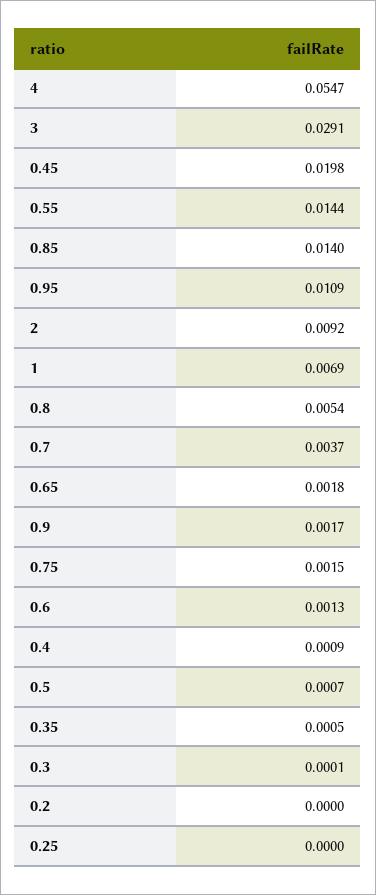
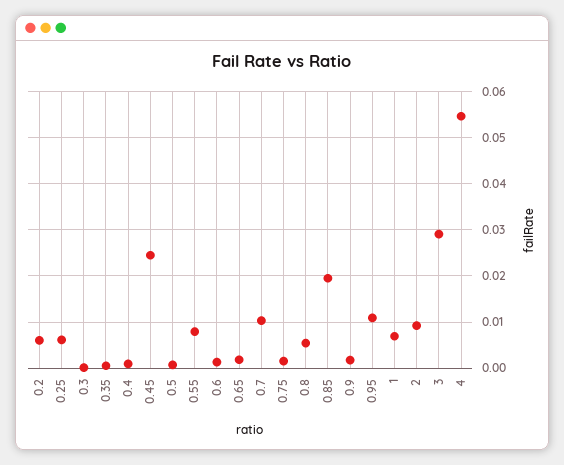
  {
    "4": 0.0547,
    "3": 0.0291,
-   "0.45": 0.0198,
+   "0.45": 0.024,
-   "0.55": 0.0144,
+   "0.55": 0.008,
-   "0.85": 0.014,
+   "0.85": 0.02,
    "0.95": 0.0109,
    "2": 0.0092,
    "1": 0.0069,
    "0.8": 0.0054,
-   "0.7": 0.0037,
+   "0.7": 0.01,
    "0.65": 0.0018,
    "0.9": 0.0017,
    "0.75": 0.0015,
    "0.6": 0.0013,
    "0.4": 0.0009,
    "0.5": 0.0007,
    "0.35": 0.0005,
    "0.3": 0.0001,
-   "0.2": 0,
+   "0.2": 0.006,
-   "0.25": 0
+   "0.25": 0.006
  }

